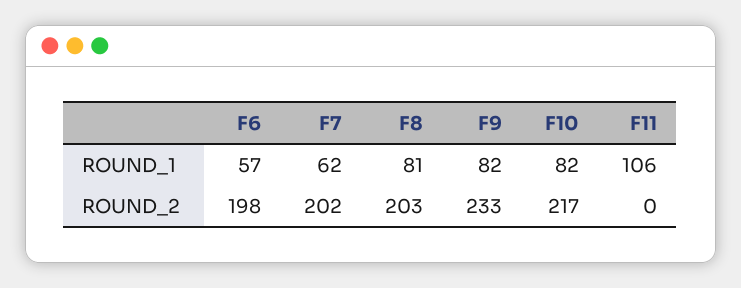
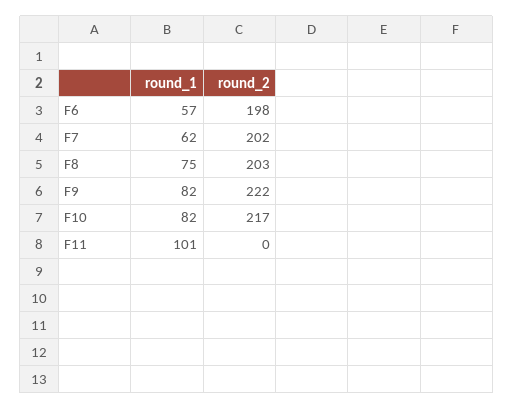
  {
    "F6": {
      "ROUND_1": 57,
      "ROUND_2": 198
    },
    "F7": {
      "ROUND_1": 62,
      "ROUND_2": 202
    },
    "F8": {
-     "ROUND_1": 81,
+     "ROUND_1": 75,
      "ROUND_2": 203
    },
    "F9": {
      "ROUND_1": 82,
-     "ROUND_2": 233
+     "ROUND_2": 222
    },
    "F10": {
      "ROUND_1": 82,
      "ROUND_2": 217
    },
    "F11": {
-     "ROUND_1": 106,
+     "ROUND_1": 101,
      "ROUND_2": 0
    }
  }

